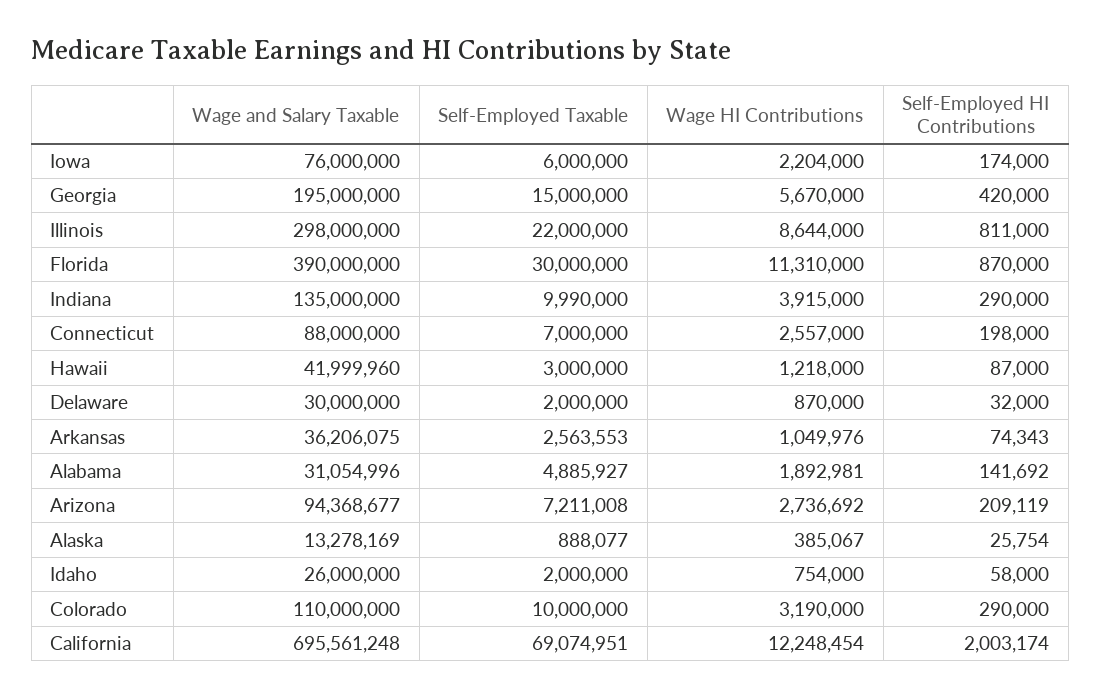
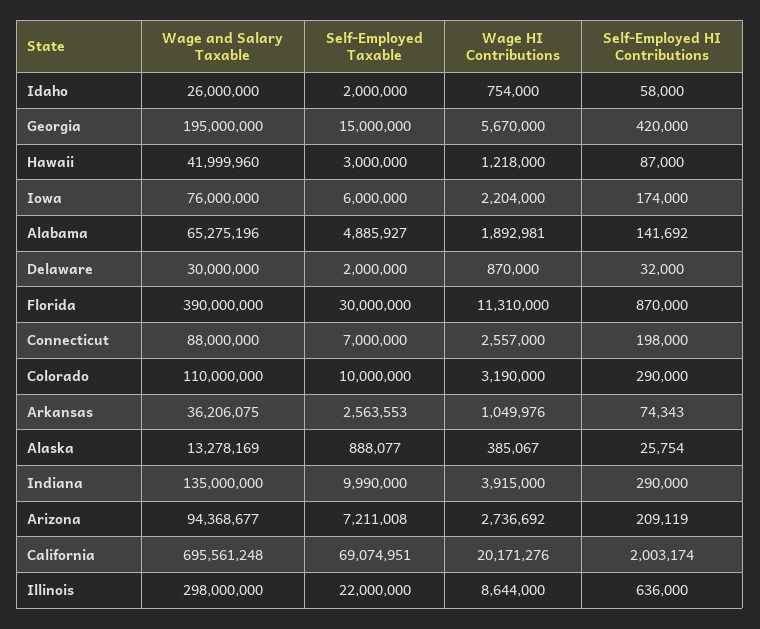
  {
    "Wage and Salary Taxable": {
      "Iowa": 76000000,
      "Georgia": 195000000,
      "Illinois": 298000000,
      "Florida": 390000000,
      "Indiana": 135000000,
      "Connecticut": 88000000,
      "Hawaii": 41999960,
      "Delaware": 30000000,
      "Arkansas": 36206075,
-     "Alabama": 31054996,
+     "Alabama": 65275196,
      "Arizona": 94368677,
      "Alaska": 13278169,
      "Idaho": 26000000,
      "Colorado": 110000000,
      "California": 695561248
    },
    "Self-Employed Taxable": {
      "Iowa": 6000000,
      "Georgia": 15000000,
      "Illinois": 22000000,
      "Florida": 30000000,
      "Indiana": 9990000,
      "Connecticut": 7000000,
      "Hawaii": 3000000,
      "Delaware": 2000000,
      "Arkansas": 2563553,
      "Alabama": 4885927,
      "Arizona": 7211008,
      "Alaska": 888077,
      "Idaho": 2000000,
      "Colorado": 10000000,
      "California": 69074951
    },
    "Wage HI Contributions": {
      "Iowa": 2204000,
      "Georgia": 5670000,
      "Illinois": 8644000,
      "Florida": 11310000,
      "Indiana": 3915000,
      "Connecticut": 2557000,
      "Hawaii": 1218000,
      "Delaware": 870000,
      "Arkansas": 1049976,
      "Alabama": 1892981,
      "Arizona": 2736692,
      "Alaska": 385067,
      "Idaho": 754000,
      "Colorado": 3190000,
-     "California": 12248454
+     "California": 20171276
    },
    "Self-Employed HI Contributions": {
      "Iowa": 174000,
      "Georgia": 420000,
-     "Illinois": 811000,
+     "Illinois": 636000,
      "Florida": 870000,
      "Indiana": 290000,
      "Connecticut": 198000,
      "Hawaii": 87000,
      "Delaware": 32000,
      "Arkansas": 74343,
      "Alabama": 141692,
      "Arizona": 209119,
      "Alaska": 25754,
      "Idaho": 58000,
      "Colorado": 290000,
      "California": 2003174
    }
  }

